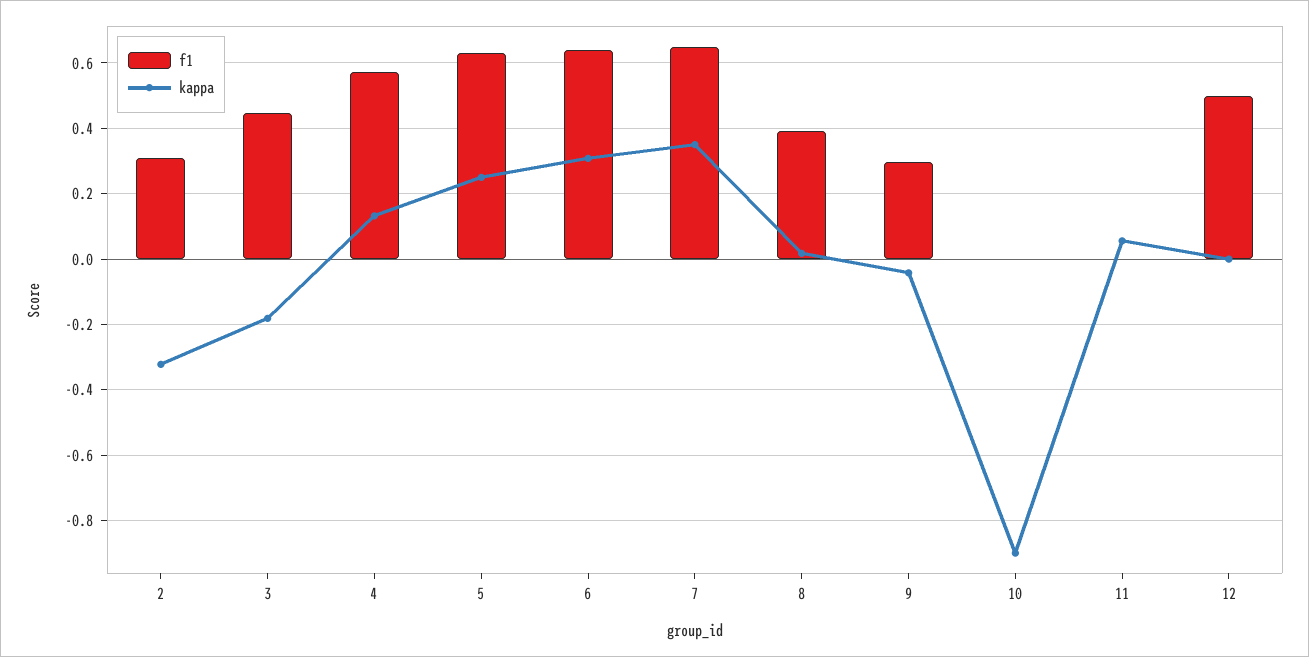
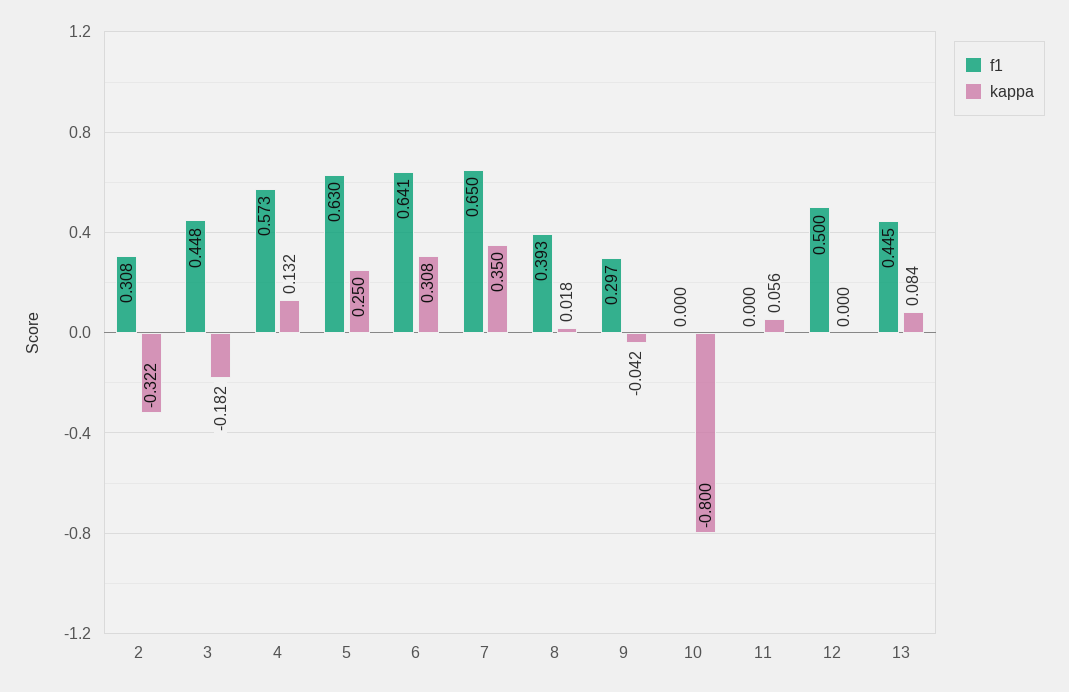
  {
    "f1": {
      "2": 0.308,
      "3": 0.448,
      "4": 0.573,
      "5": 0.63,
      "6": 0.641,
      "7": 0.65,
      "8": 0.393,
      "9": 0.297,
      "10": 0,
      "11": 0,
-     "12": 0.5
+     "12": 0.5,
+     "13": 0.445
    },
    "kappa": {
      "2": -0.322,
      "3": -0.182,
      "4": 0.132,
      "5": 0.25,
      "6": 0.308,
      "7": 0.35,
      "8": 0.018,
      "9": -0.042,
-     "10": -0.9,
+     "10": -0.8,
      "11": 0.056,
-     "12": 0
+     "12": 0,
+     "13": 0.084
    }
  }

